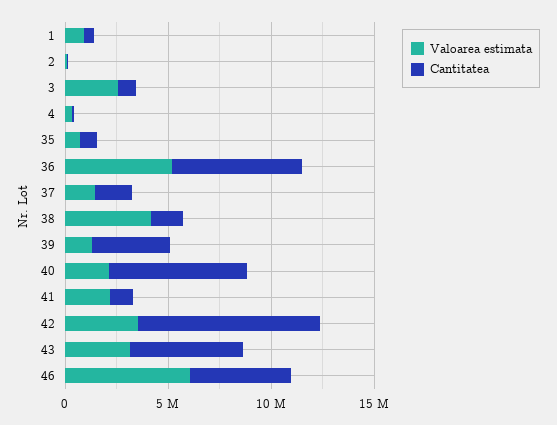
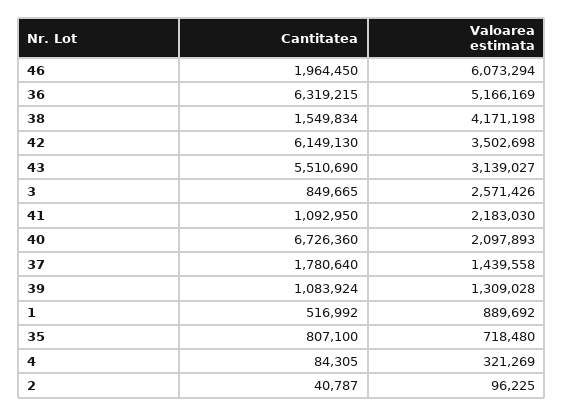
  {
    "Valoarea estimata": {
      "1": 889692,
      "2": 96225,
      "3": 2571426,
      "4": 321269,
      "35": 718480,
      "36": 5166169,
      "37": 1439558,
      "38": 4171198,
      "39": 1309028,
      "40": 2097893,
      "41": 2183030,
      "42": 3502698,
      "43": 3139027,
      "46": 6073294
    },
    "Cantitatea": {
      "1": 516992,
      "2": 40787,
      "3": 849665,
      "4": 84305,
      "35": 807100,
      "36": 6319215,
      "37": 1780640,
      "38": 1549834,
-     "39": 4000000,
+     "39": 1083924,
      "40": 6726360,
      "41": 1092950,
-     "42": 9000000,
+     "42": 6149130,
      "43": 5510690,
-     "46": 5000000
+     "46": 1964450
    }
  }

